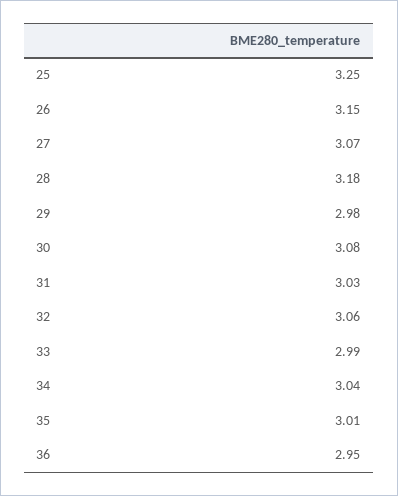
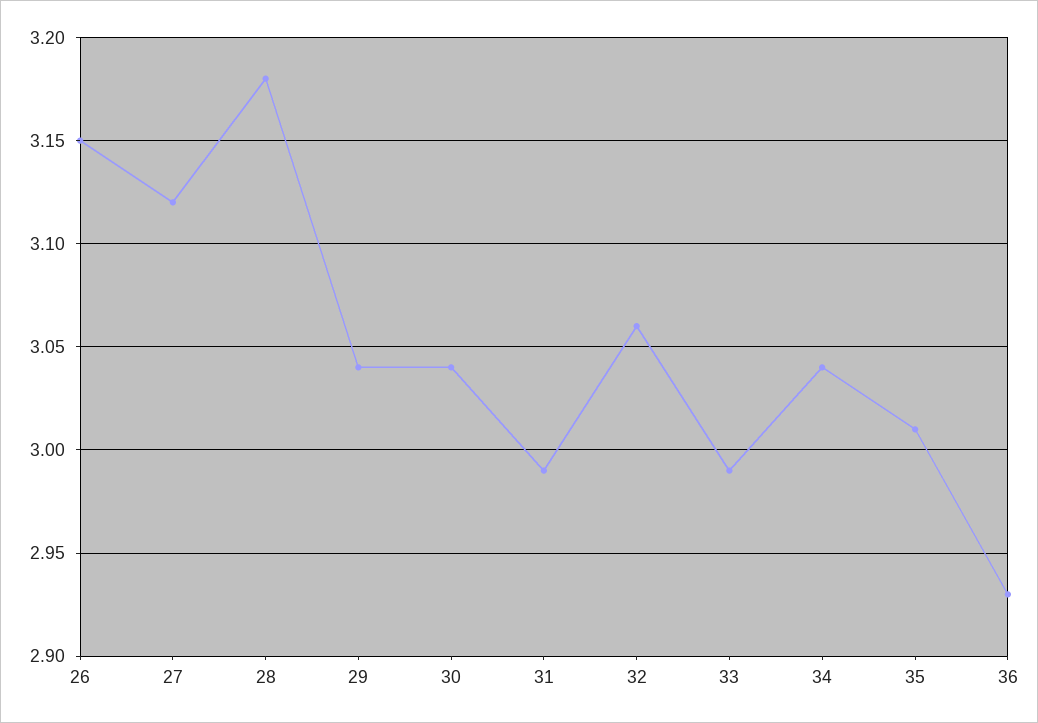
  {
-   "25": 3.25,
    "26": 3.15,
-   "27": 3.07,
+   "27": 3.12,
    "28": 3.18,
-   "29": 2.98,
+   "29": 3.04,
-   "30": 3.08,
+   "30": 3.04,
-   "31": 3.03,
+   "31": 2.99,
    "32": 3.06,
    "33": 2.99,
    "34": 3.04,
    "35": 3.01,
-   "36": 2.95
+   "36": 2.93
  }

